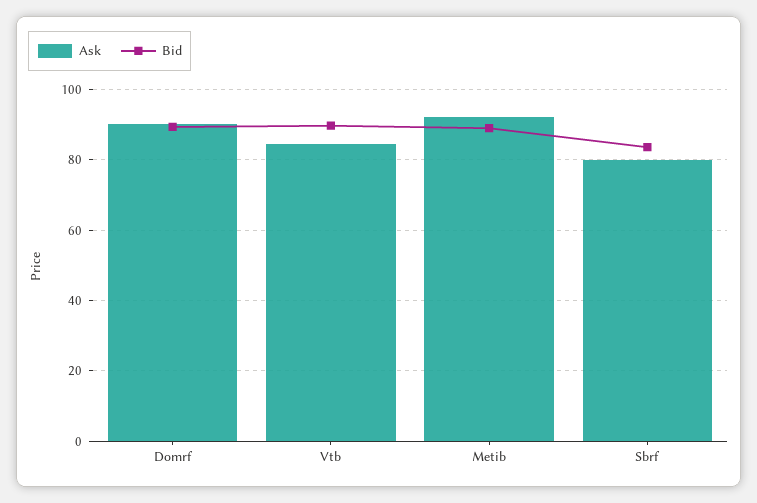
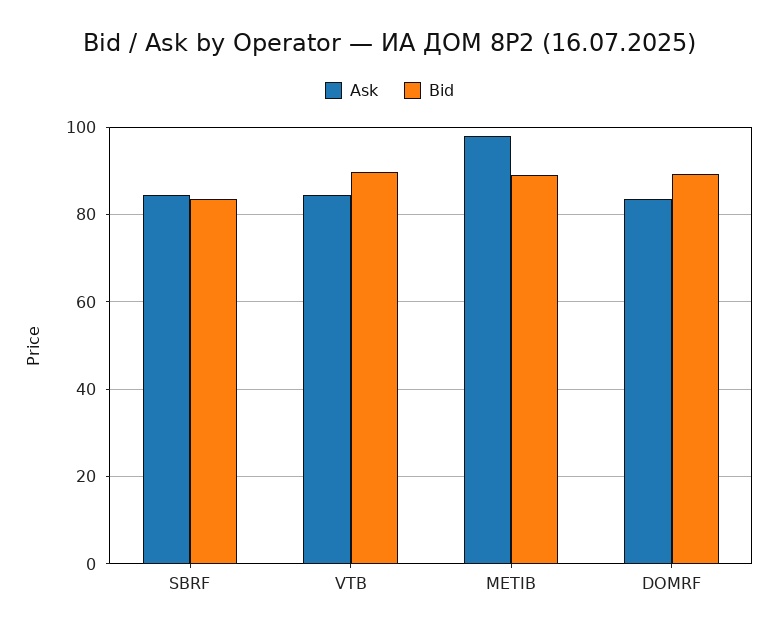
  {
    "Ask": {
-     "Domrf": 90,
+     "Domrf": 84,
      "Vtb": 84,
-     "Metib": 92,
+     "Metib": 98,
-     "Sbrf": 80
+     "Sbrf": 84
    },
    "Bid": {
      "Domrf": 90,
      "Vtb": 90,
      "Metib": 90,
      "Sbrf": 84
    }
  }

